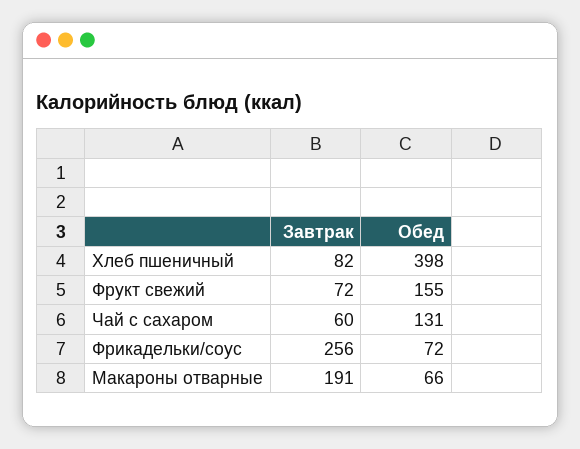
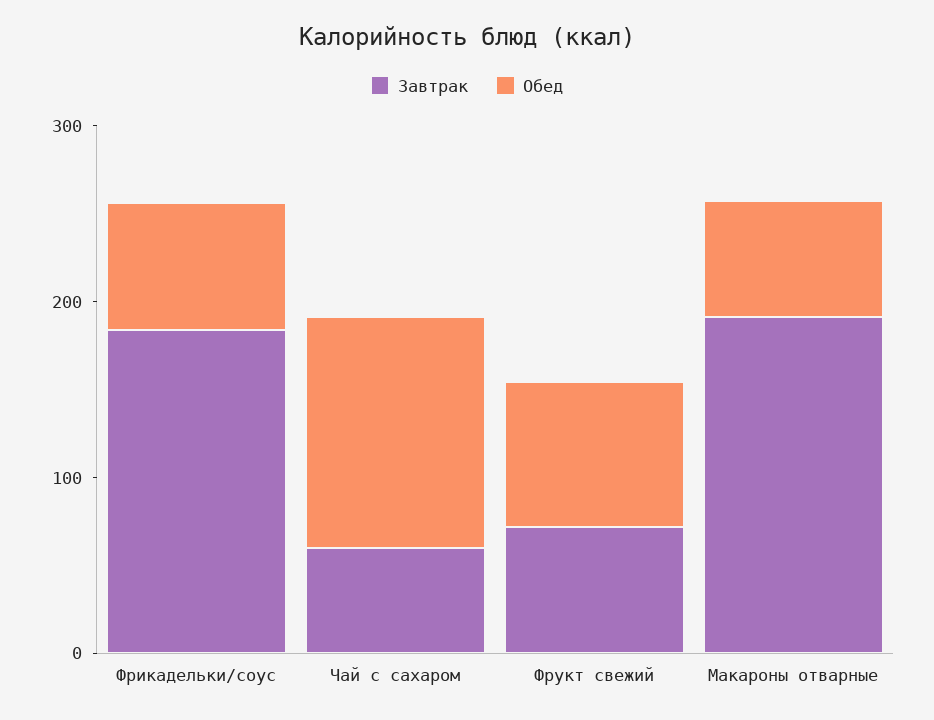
  {
    "Завтрак": {
-     "Хлеб пшеничный": 82,
      "Фрукт свежий": 72,
      "Чай с сахаром": 60,
-     "Фрикадельки/соус": 256,
+     "Фрикадельки/соус": 180,
      "Макароны отварные": 191
    },
    "Обед": {
-     "Хлеб пшеничный": 398,
-     "Фрукт свежий": 155,
+     "Фрукт свежий": 80,
      "Чай с сахаром": 131,
      "Фрикадельки/соус": 72,
      "Макароны отварные": 66
    }
  }

